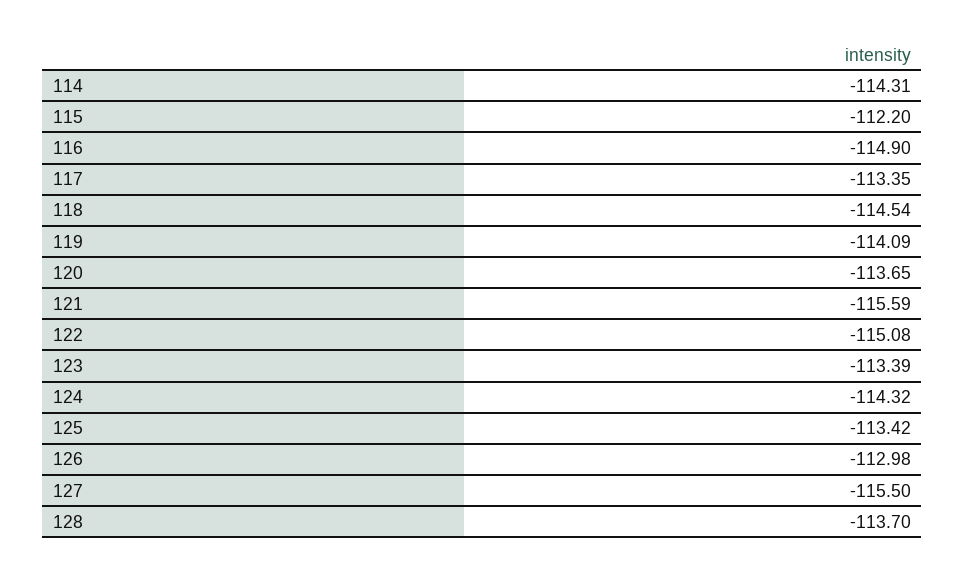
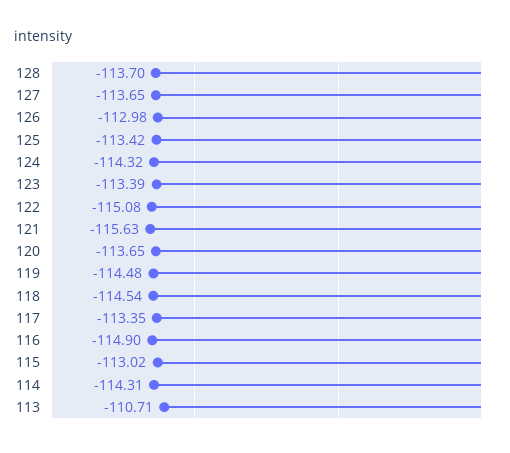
  {
    "114": -114.31,
-   "115": -112.2,
+   "115": -113.02,
    "116": -114.9,
    "117": -113.35,
    "118": -114.54,
-   "119": -114.09,
+   "119": -114.48,
    "120": -113.65,
-   "121": -115.59,
+   "121": -115.63,
    "122": -115.08,
    "123": -113.39,
    "124": -114.32,
    "125": -113.42,
    "126": -112.98,
-   "127": -115.5,
+   "127": -113.65,
-   "128": -113.7
+   "128": -113.7,
+   "113": -110.71
  }

